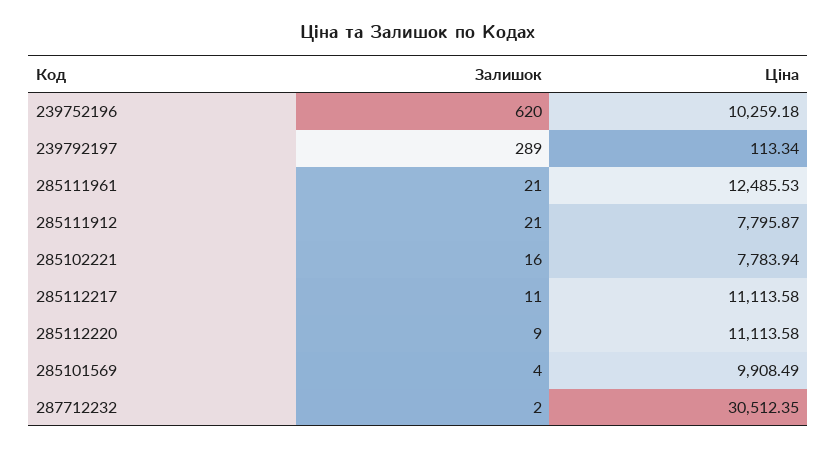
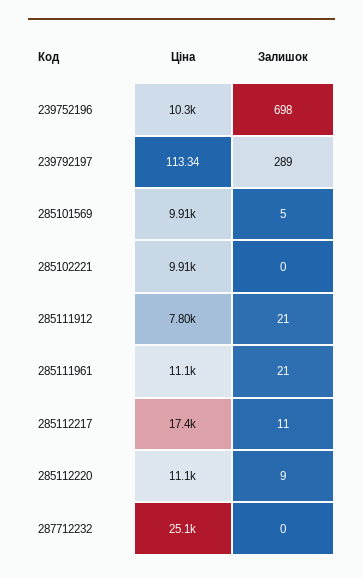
  {
    "Залишок": {
-     "239752196": 620,
+     "239752196": 698,
      "239792197": 289,
      "285111961": 21,
      "285111912": 21,
-     "285102221": 16,
+     "285102221": 0,
      "285112217": 11,
      "285112220": 9,
-     "285101569": 4,
+     "285101569": 5,
-     "287712232": 2
+     "287712232": 0
    },
    "Ціна": {
      "239752196": 10259.18,
      "239792197": 113.34,
-     "285111961": 12485.53,
+     "285111961": 11100,
      "285111912": 7795.87,
-     "285102221": 7783.94,
+     "285102221": 9910,
-     "285112217": 11113.58,
+     "285112217": 17400,
      "285112220": 11113.58,
      "285101569": 9908.49,
-     "287712232": 30512.35
+     "287712232": 25100
    }
  }

